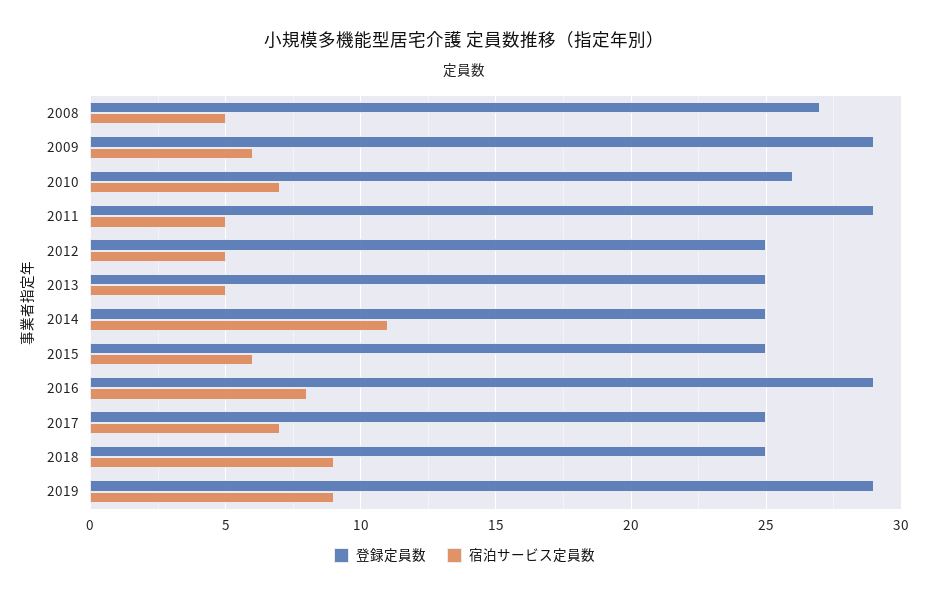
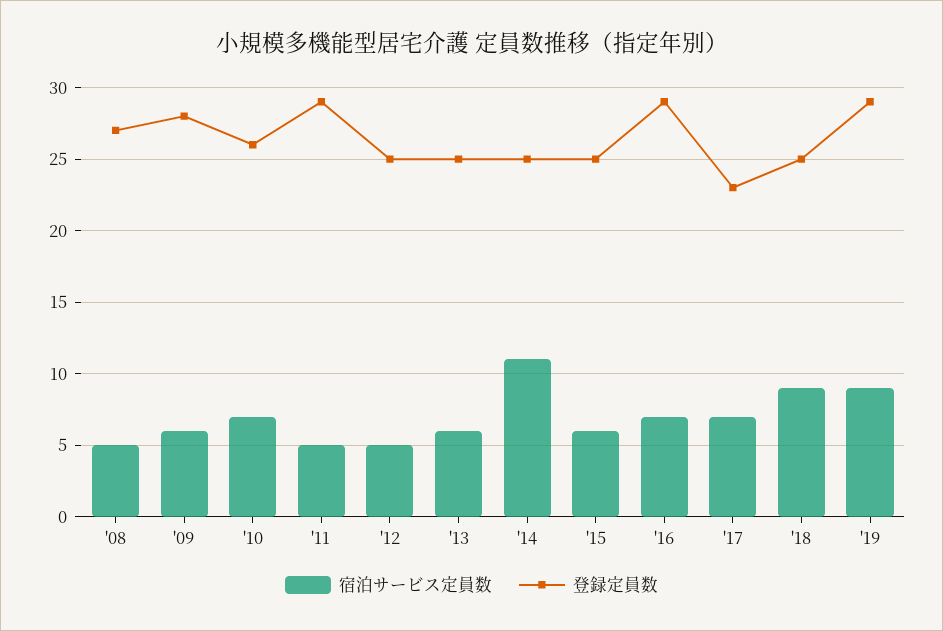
  {
    "登録定員数": {
      "2008": 27,
-     "2009": 29,
+     "2009": 28,
      "2010": 26,
      "2011": 29,
      "2012": 25,
      "2013": 25,
      "2014": 25,
      "2015": 25,
      "2016": 29,
-     "2017": 25,
+     "2017": 23,
      "2018": 25,
      "2019": 29
    },
    "宿泊サービス定員数": {
      "2008": 5,
      "2009": 6,
      "2010": 7,
      "2011": 5,
      "2012": 5,
-     "2013": 5,
+     "2013": 6,
      "2014": 11,
      "2015": 6,
-     "2016": 8,
+     "2016": 7,
      "2017": 7,
      "2018": 9,
      "2019": 9
    }
  }

